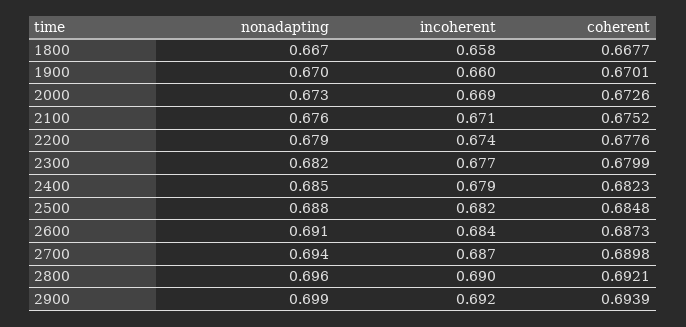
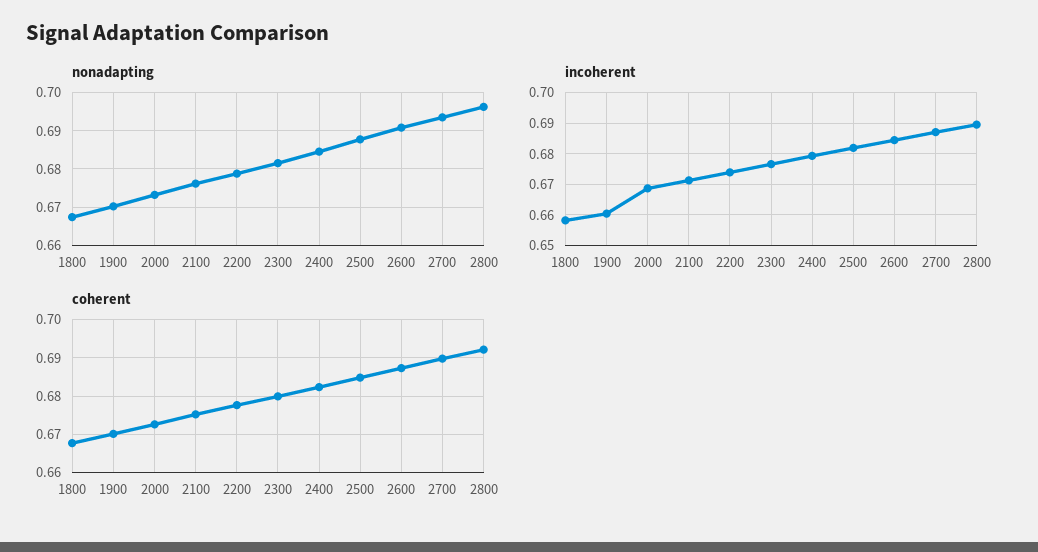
  {
    "nonadapting": {
      "1800": 0.667,
      "1900": 0.67,
      "2000": 0.673,
      "2100": 0.676,
      "2200": 0.679,
      "2300": 0.682,
      "2400": 0.685,
      "2500": 0.688,
      "2600": 0.691,
      "2700": 0.694,
-     "2800": 0.696,
+     "2800": 0.696
-     "2900": 0.699
    },
    "incoherent": {
      "1800": 0.658,
      "1900": 0.66,
      "2000": 0.669,
      "2100": 0.671,
      "2200": 0.674,
      "2300": 0.677,
      "2400": 0.679,
      "2500": 0.682,
      "2600": 0.684,
      "2700": 0.687,
-     "2800": 0.69,
+     "2800": 0.69
-     "2900": 0.692
    },
    "coherent": {
      "1800": 0.6677,
      "1900": 0.6701,
      "2000": 0.6726,
      "2100": 0.6752,
      "2200": 0.6776,
      "2300": 0.6799,
      "2400": 0.6823,
      "2500": 0.6848,
      "2600": 0.6873,
      "2700": 0.6898,
-     "2800": 0.6921,
+     "2800": 0.6921
-     "2900": 0.6939
    }
  }

